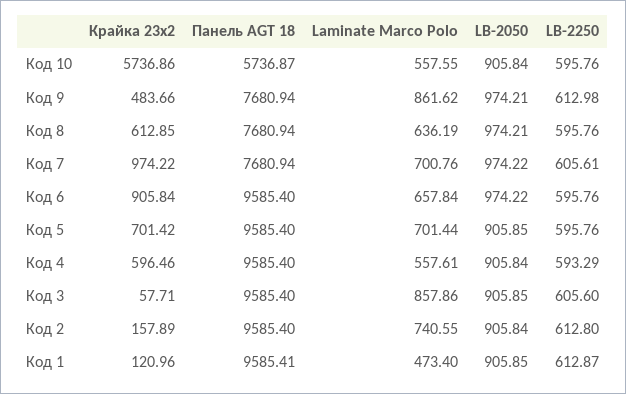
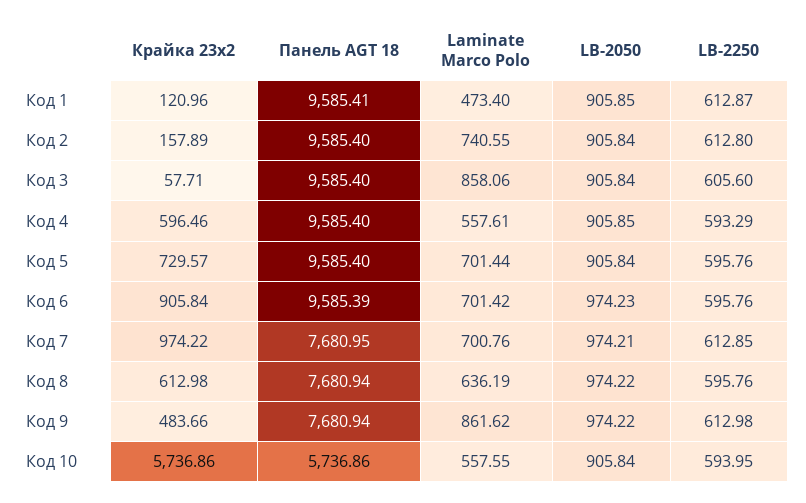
  {
    "Крайка 23x2": {
      "Код 10": 5736.86,
      "Код 9": 483.66,
-     "Код 8": 612.85,
+     "Код 8": 612.98,
      "Код 7": 974.22,
      "Код 6": 905.84,
-     "Код 5": 701.42,
+     "Код 5": 729.57,
      "Код 4": 596.46,
      "Код 3": 57.71,
      "Код 2": 157.89,
      "Код 1": 120.96
    },
    "Панель AGT 18": {
-     "Код 10": 5736.87,
+     "Код 10": 5736.86,
      "Код 9": 7680.94,
      "Код 8": 7680.94,
-     "Код 7": 7680.94,
+     "Код 7": 7680.95,
-     "Код 6": 9585.4,
+     "Код 6": 9585.39,
      "Код 5": 9585.4,
      "Код 4": 9585.4,
      "Код 3": 9585.4,
      "Код 2": 9585.4,
      "Код 1": 9585.41
    },
    "Laminate Marco Polo": {
      "Код 10": 557.55,
      "Код 9": 861.62,
      "Код 8": 636.19,
      "Код 7": 700.76,
-     "Код 6": 657.84,
+     "Код 6": 701.42,
      "Код 5": 701.44,
      "Код 4": 557.61,
-     "Код 3": 857.86,
+     "Код 3": 858.06,
      "Код 2": 740.55,
      "Код 1": 473.4
    },
    "LB-2050": {
      "Код 10": 905.84,
-     "Код 9": 974.21,
+     "Код 9": 974.22,
-     "Код 8": 974.21,
+     "Код 8": 974.22,
-     "Код 7": 974.22,
+     "Код 7": 974.21,
-     "Код 6": 974.22,
+     "Код 6": 974.23,
-     "Код 5": 905.85,
+     "Код 5": 905.84,
-     "Код 4": 905.84,
+     "Код 4": 905.85,
-     "Код 3": 905.85,
+     "Код 3": 905.84,
      "Код 2": 905.84,
      "Код 1": 905.85
    },
    "LB-2250": {
-     "Код 10": 595.76,
+     "Код 10": 593.95,
      "Код 9": 612.98,
      "Код 8": 595.76,
-     "Код 7": 605.61,
+     "Код 7": 612.85,
      "Код 6": 595.76,
      "Код 5": 595.76,
      "Код 4": 593.29,
      "Код 3": 605.6,
      "Код 2": 612.8,
      "Код 1": 612.87
    }
  }

